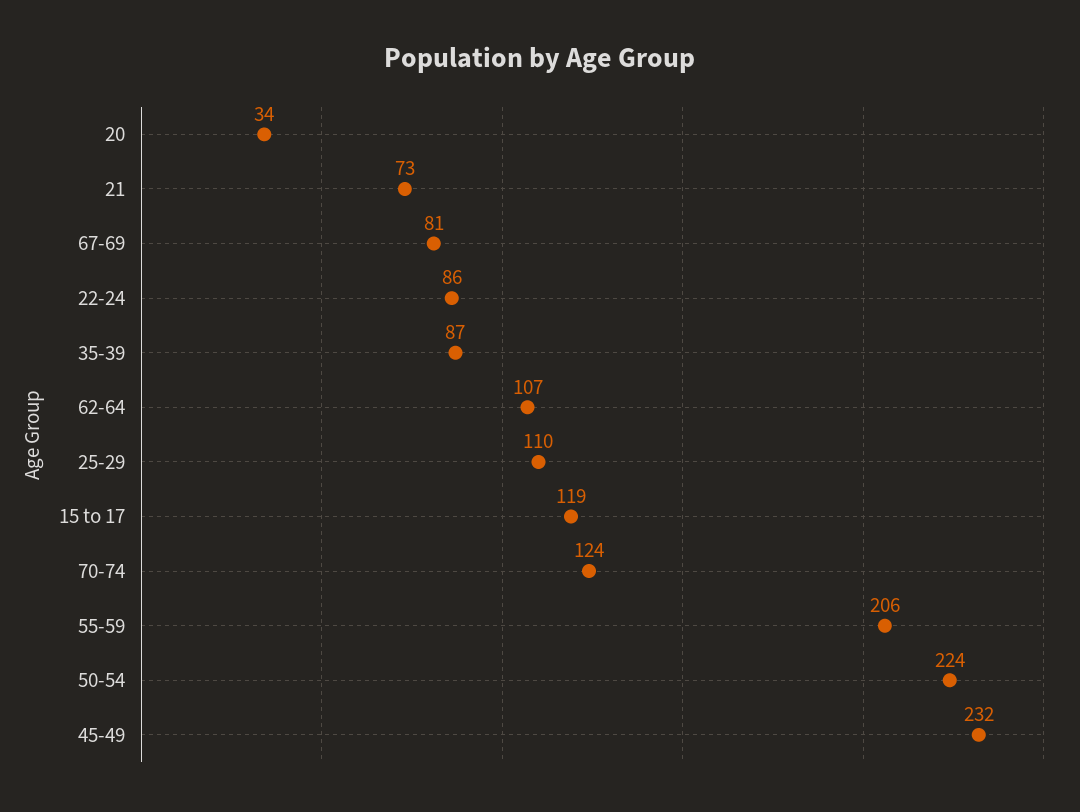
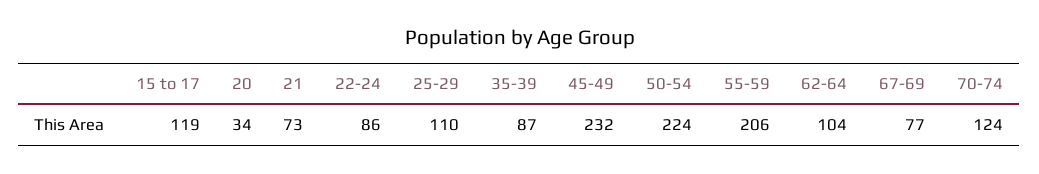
  {
    "20": 34,
    "21": 73,
-   "67-69": 81,
+   "67-69": 77,
    "22-24": 86,
    "35-39": 87,
-   "62-64": 107,
+   "62-64": 104,
    "25-29": 110,
    "15 to 17": 119,
    "70-74": 124,
    "55-59": 206,
    "50-54": 224,
    "45-49": 232
  }

